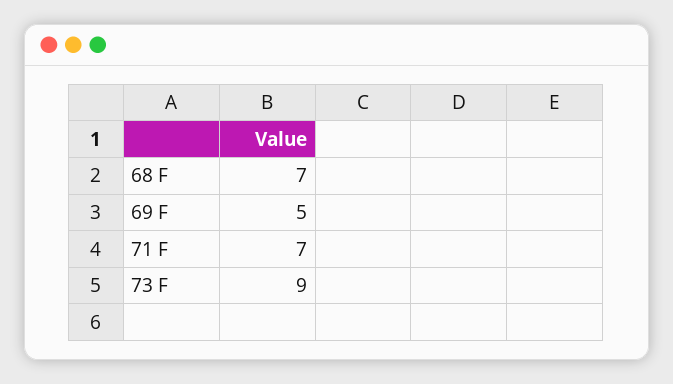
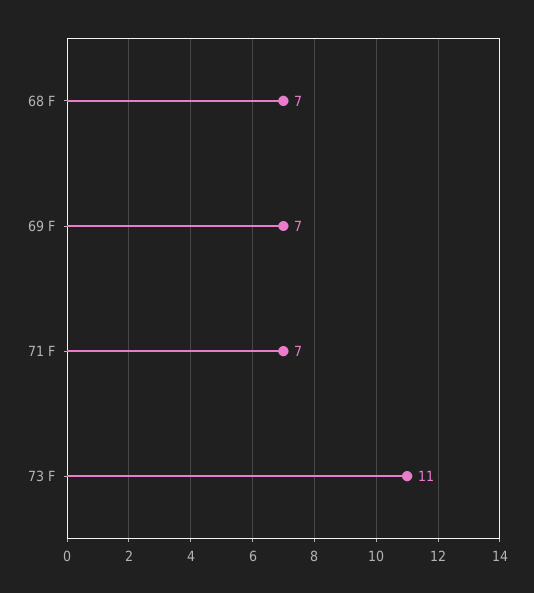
  {
    "68 F": 7,
-   "69 F": 5,
+   "69 F": 7,
    "71 F": 7,
-   "73 F": 9
+   "73 F": 11
  }

